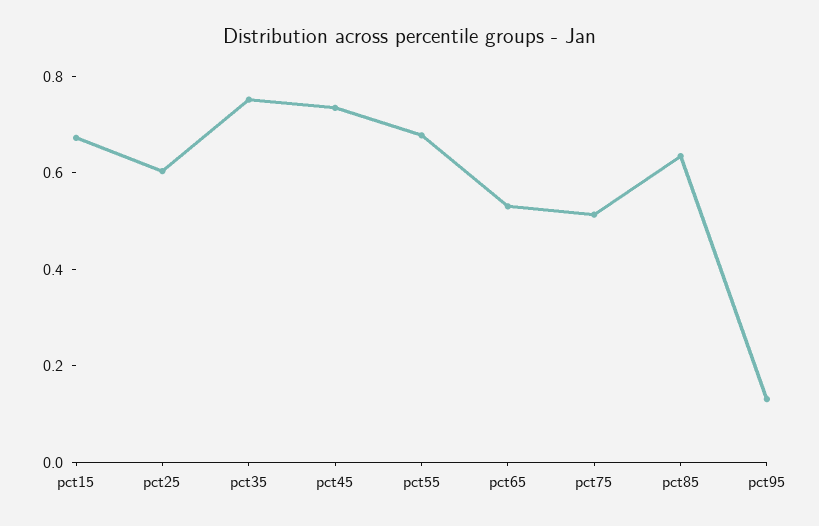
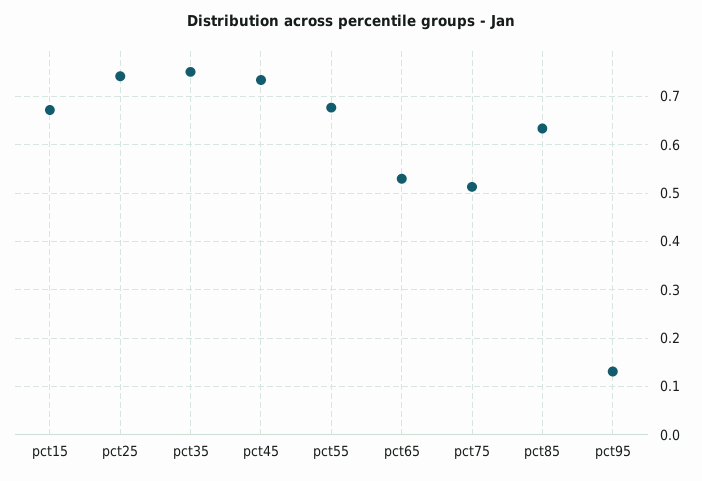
  {
    "pct15": 0.68,
-   "pct25": 0.6,
+   "pct25": 0.74,
    "pct35": 0.76,
    "pct45": 0.74,
    "pct55": 0.68,
    "pct65": 0.54,
    "pct75": 0.52,
    "pct85": 0.64,
    "pct95": 0.14
  }

